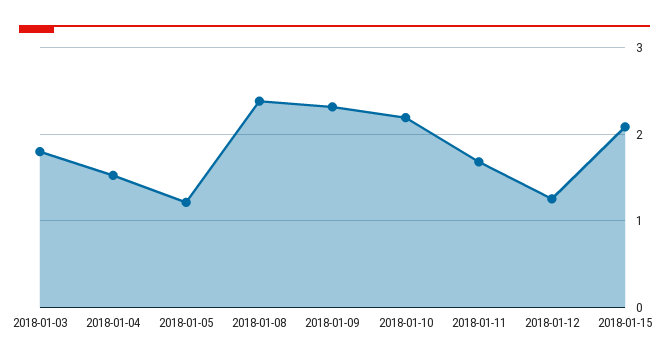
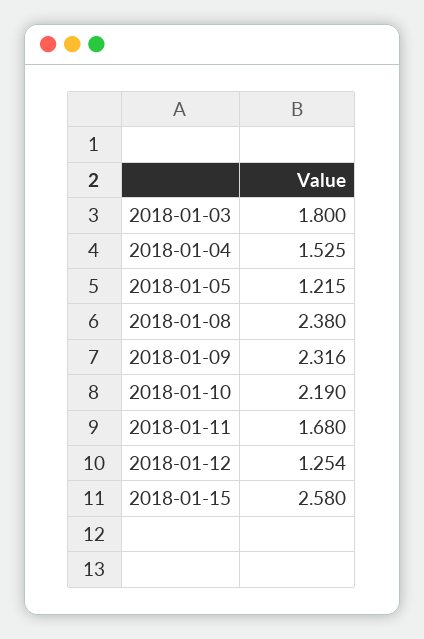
  {
    "2018-01-03": 1.8,
    "2018-01-04": 1.525,
    "2018-01-05": 1.215,
    "2018-01-08": 2.38,
    "2018-01-09": 2.316,
    "2018-01-10": 2.19,
    "2018-01-11": 1.68,
    "2018-01-12": 1.254,
-   "2018-01-15": 2.1
+   "2018-01-15": 2.58
  }

